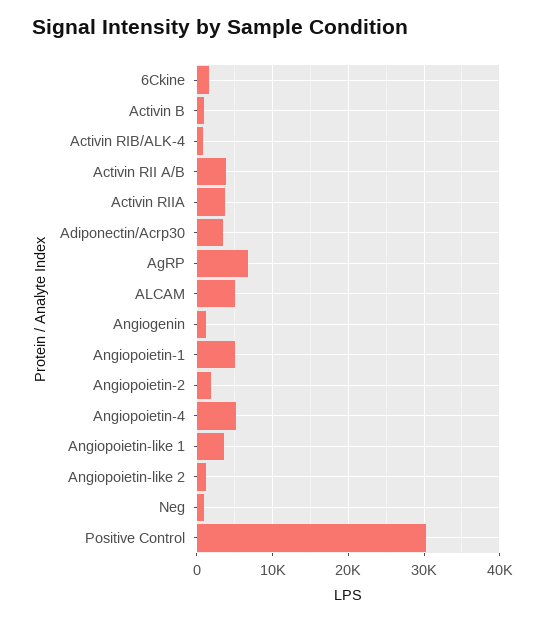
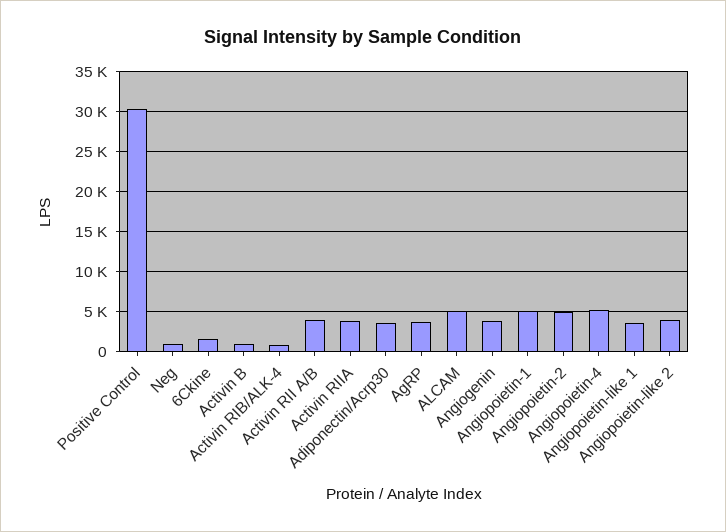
  {
    "6Ckine": 2000,
    "Activin B": 1000,
    "Activin RIB/ALK-4": 1000,
    "Activin RII A/B": 4000,
    "Activin RIIA": 4000,
    "Adiponectin/Acrp30": 4000,
-   "AgRP": 7000,
+   "AgRP": 4000,
    "ALCAM": 5000,
-   "Angiogenin": 1000,
+   "Angiogenin": 4000,
    "Angiopoietin-1": 5000,
-   "Angiopoietin-2": 2000,
+   "Angiopoietin-2": 5000,
    "Angiopoietin-4": 5000,
    "Angiopoietin-like 1": 4000,
-   "Angiopoietin-like 2": 1000,
+   "Angiopoietin-like 2": 4000,
    "Neg": 1000,
    "Positive Control": 30000
  }

